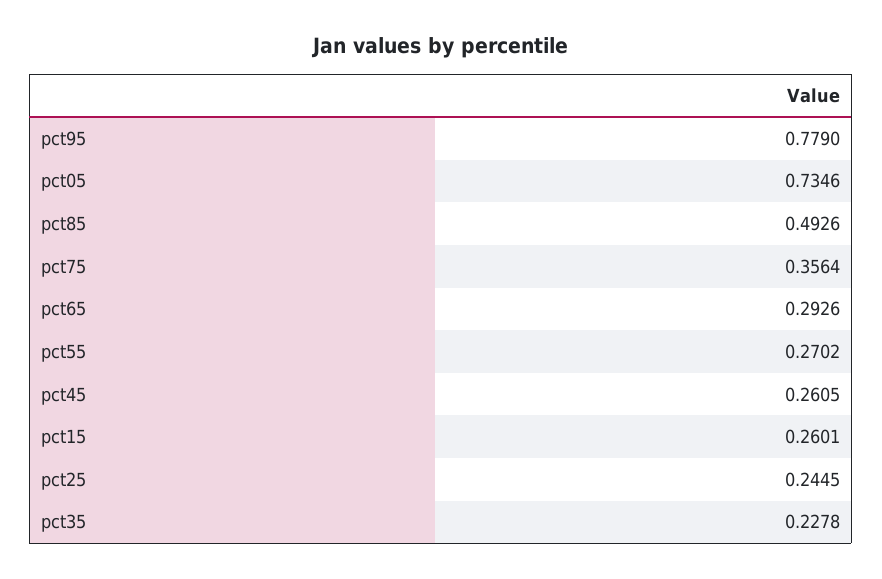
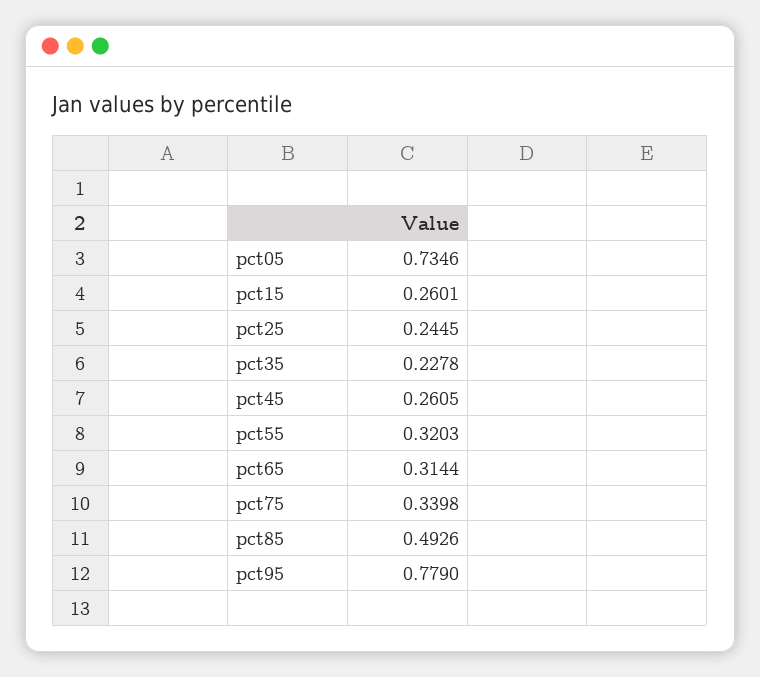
  {
    "pct95": 0.779,
    "pct05": 0.7346,
    "pct85": 0.4926,
-   "pct75": 0.3564,
+   "pct75": 0.3398,
-   "pct65": 0.2926,
+   "pct65": 0.3144,
-   "pct55": 0.2702,
+   "pct55": 0.3203,
    "pct45": 0.2605,
    "pct15": 0.2601,
    "pct25": 0.2445,
    "pct35": 0.2278
  }

